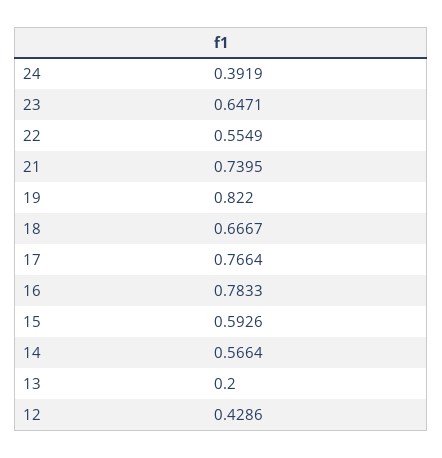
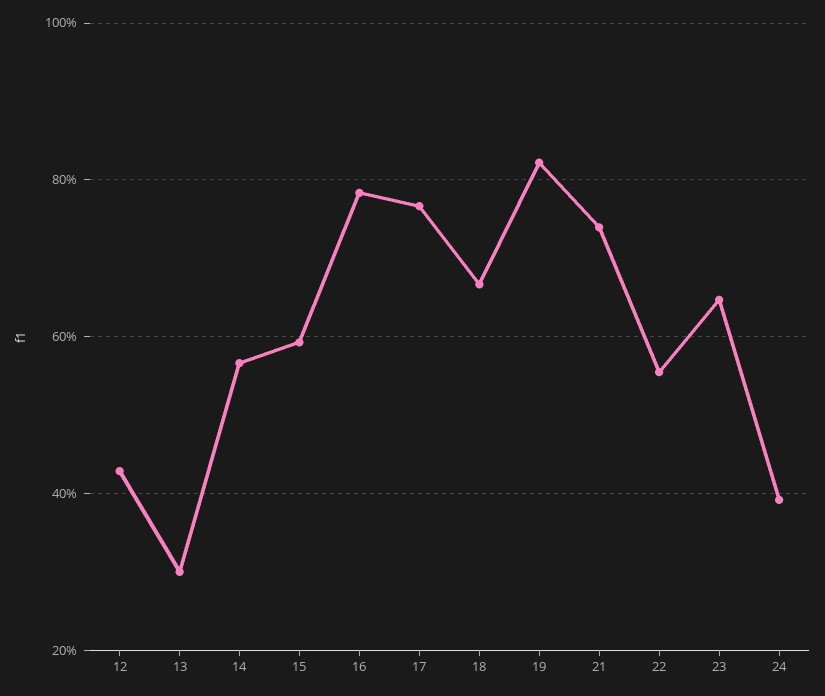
  {
    "24": 0.3919,
    "23": 0.6471,
    "22": 0.5549,
    "21": 0.7395,
    "19": 0.822,
    "18": 0.6667,
    "17": 0.7664,
    "16": 0.7833,
    "15": 0.5926,
    "14": 0.5664,
-   "13": 0.2,
+   "13": 0.3,
    "12": 0.4286
  }

